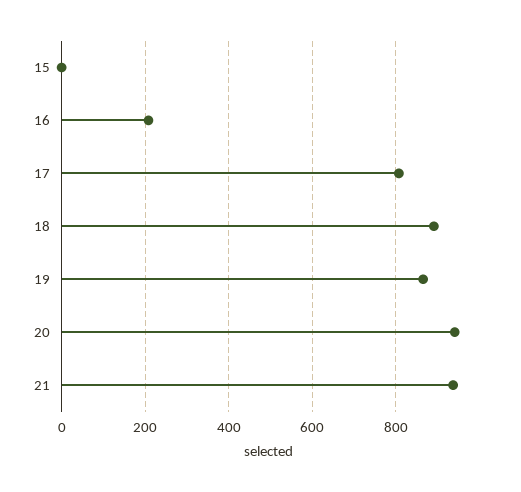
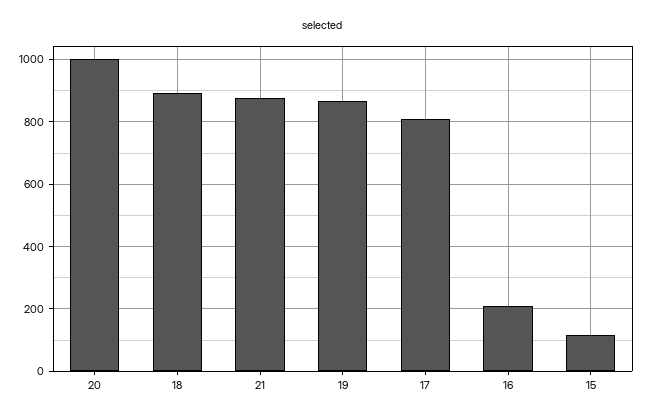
  {
-   "15": 0,
+   "15": 120,
    "16": 200,
    "17": 800,
    "18": 900,
    "19": 860,
-   "20": 940,
+   "20": 1000,
-   "21": 940
+   "21": 880
  }

